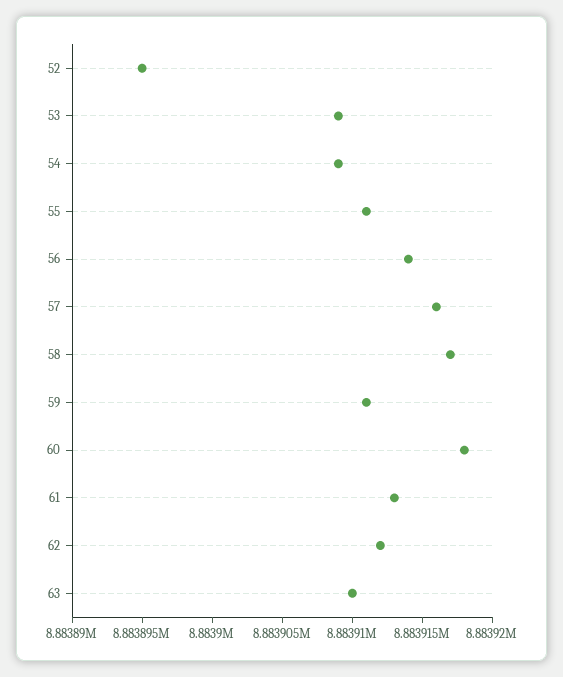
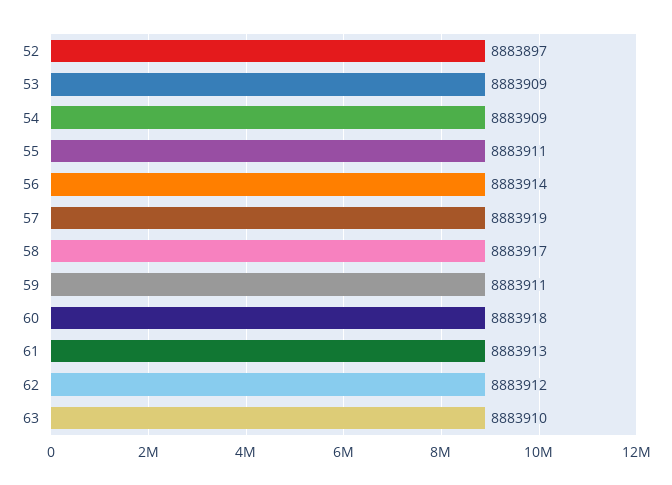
  {
-   "52": 8883895,
+   "52": 8883897,
    "53": 8883909,
    "54": 8883909,
    "55": 8883911,
    "56": 8883914,
-   "57": 8883916,
+   "57": 8883919,
    "58": 8883917,
    "59": 8883911,
    "60": 8883918,
    "61": 8883913,
    "62": 8883912,
    "63": 8883910
  }

